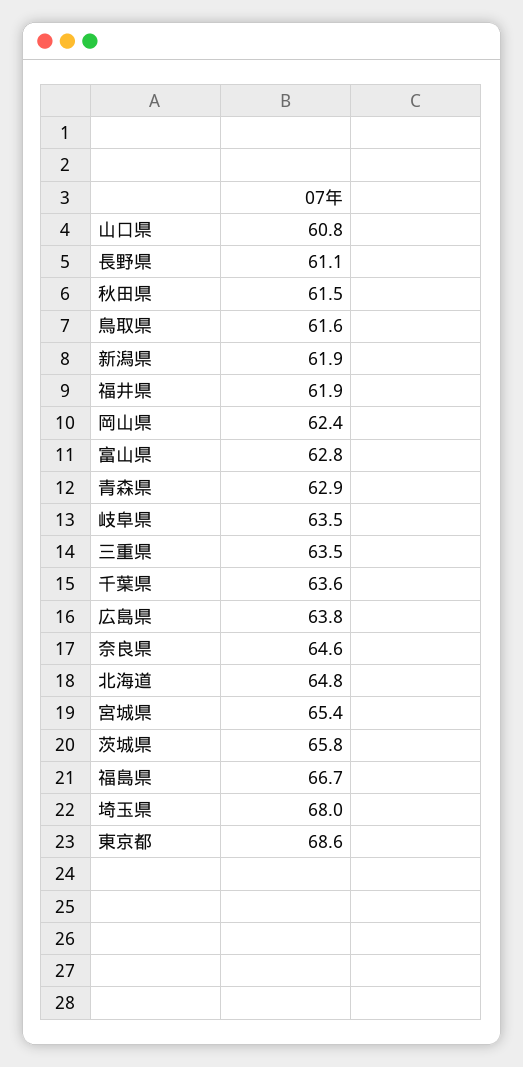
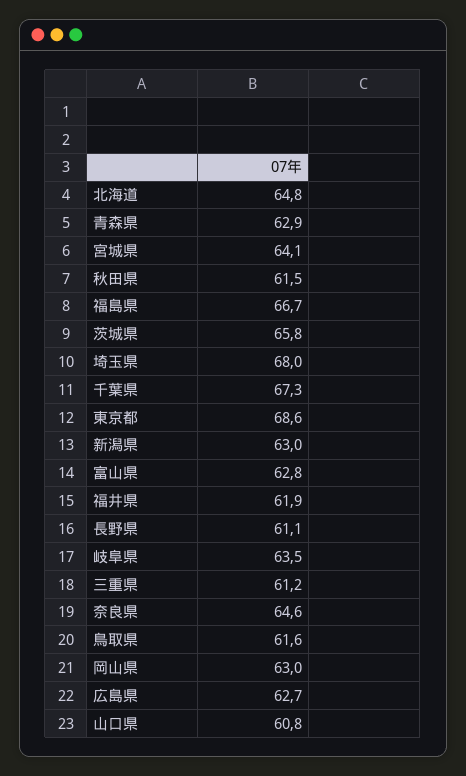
  {
    "山口県": 60.8,
    "長野県": 61.1,
    "秋田県": 61.5,
    "鳥取県": 61.6,
-   "新潟県": 61.9,
+   "新潟県": 63,
    "福井県": 61.9,
-   "岡山県": 62.4,
+   "岡山県": 63,
    "富山県": 62.8,
    "青森県": 62.9,
    "岐阜県": 63.5,
-   "三重県": 63.5,
+   "三重県": 61.2,
-   "千葉県": 63.6,
+   "千葉県": 67.3,
-   "広島県": 63.8,
+   "広島県": 62.7,
    "奈良県": 64.6,
    "北海道": 64.8,
-   "宮城県": 65.4,
+   "宮城県": 64.1,
    "茨城県": 65.8,
    "福島県": 66.7,
    "埼玉県": 68,
    "東京都": 68.6
  }

